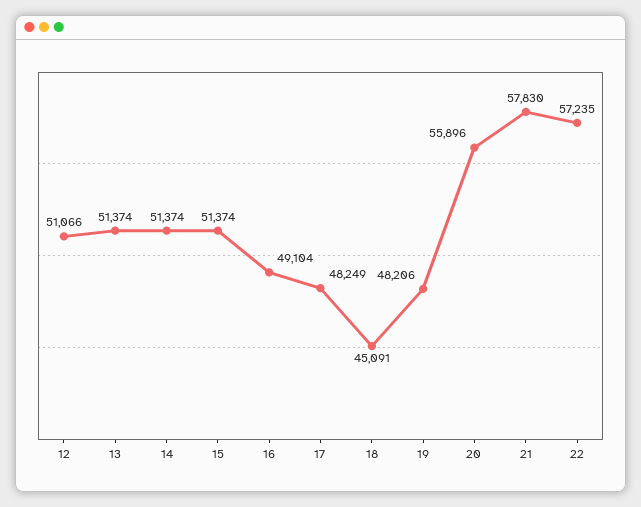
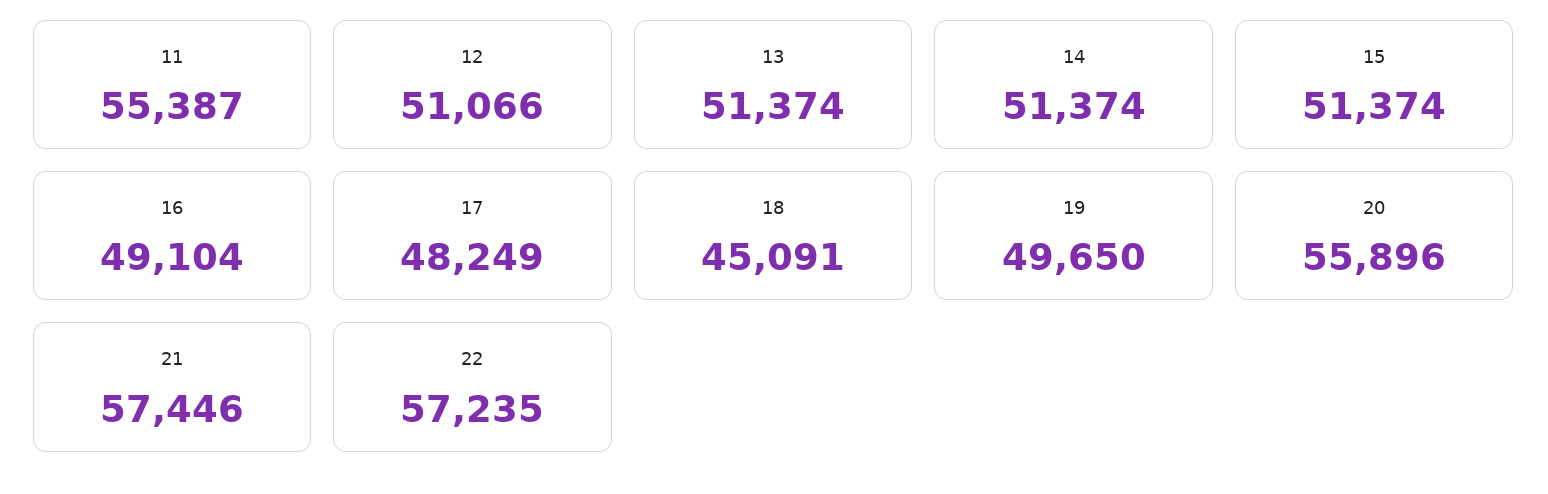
  {
    "12": 51066,
    "13": 51374,
    "14": 51374,
    "15": 51374,
    "16": 49104,
    "17": 48249,
    "18": 45091,
-   "19": 48206,
+   "19": 49650,
    "20": 55896,
-   "21": 57830,
+   "21": 57446,
-   "22": 57235
+   "22": 57235,
+   "11": 55387
  }

